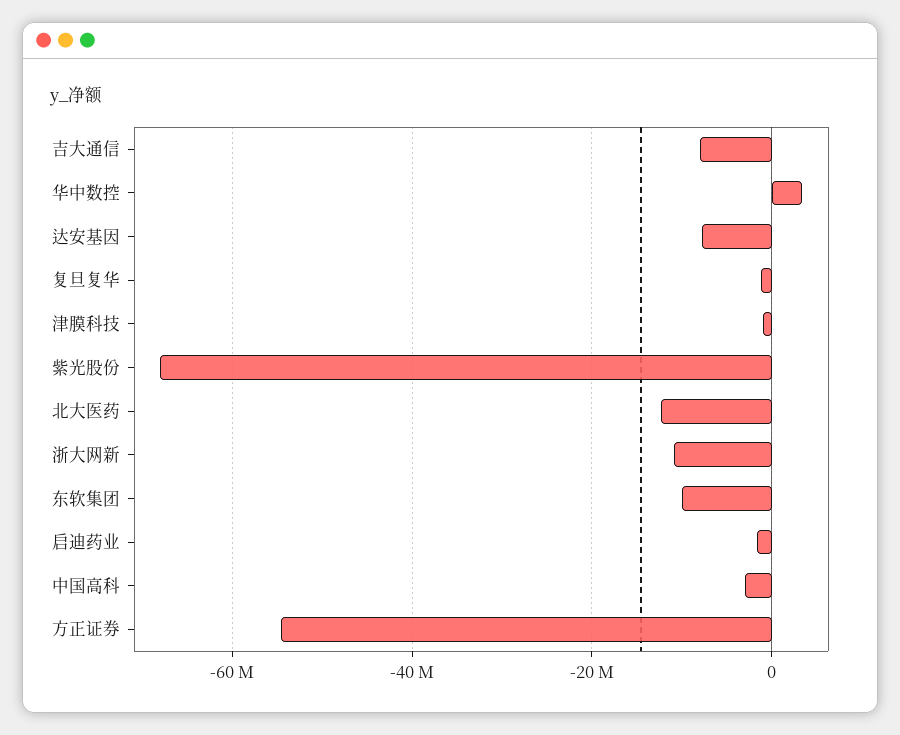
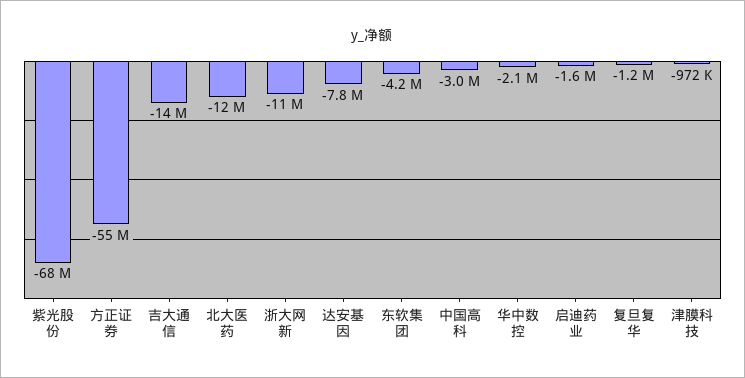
  {
-   "吉大通信": -8000000,
+   "吉大通信": -14000000,
-   "华中数控": 4000000,
+   "华中数控": -2100000,
    "达安基因": -7800000,
    "复旦复华": -1200000,
    "津膜科技": -972000,
    "紫光股份": -68000000,
    "北大医药": -12000000,
    "浙大网新": -11000000,
-   "东软集团": -10000000,
+   "东软集团": -4200000,
    "启迪药业": -1600000,
    "中国高科": -3000000,
    "方正证券": -55000000
  }

